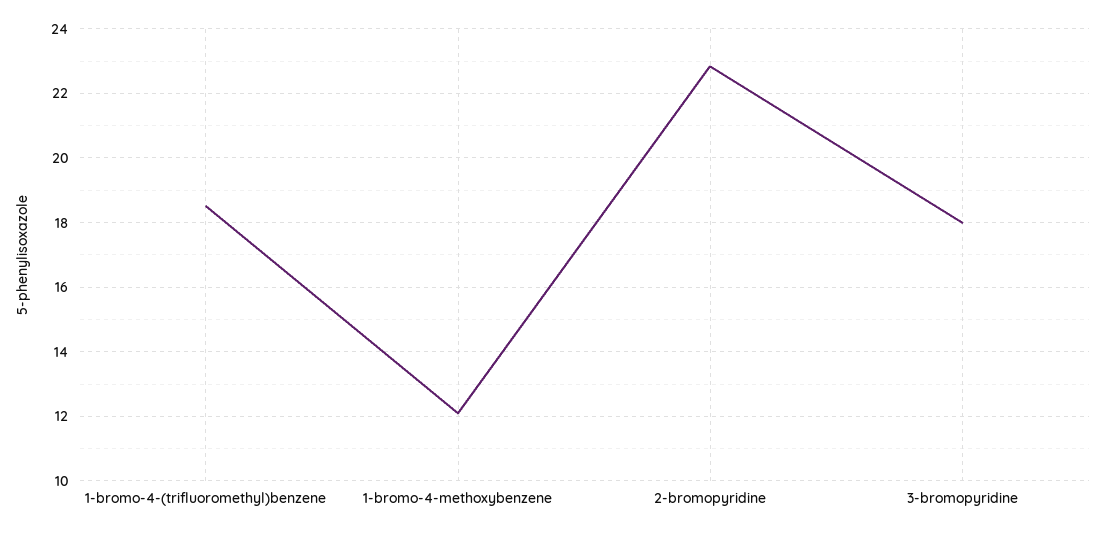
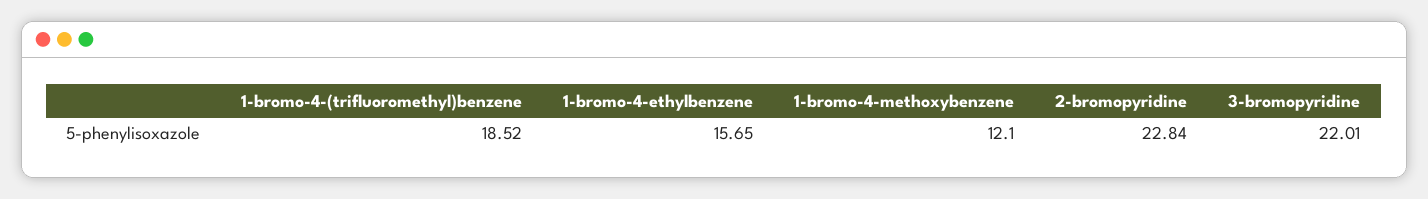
  {
    "1-bromo-4-(trifluoromethyl)benzene": 18.52,
    "1-bromo-4-methoxybenzene": 12.1,
    "2-bromopyridine": 22.84,
-   "3-bromopyridine": 18
+   "3-bromopyridine": 22.01,
+   "1-bromo-4-ethylbenzene": 15.65
  }

